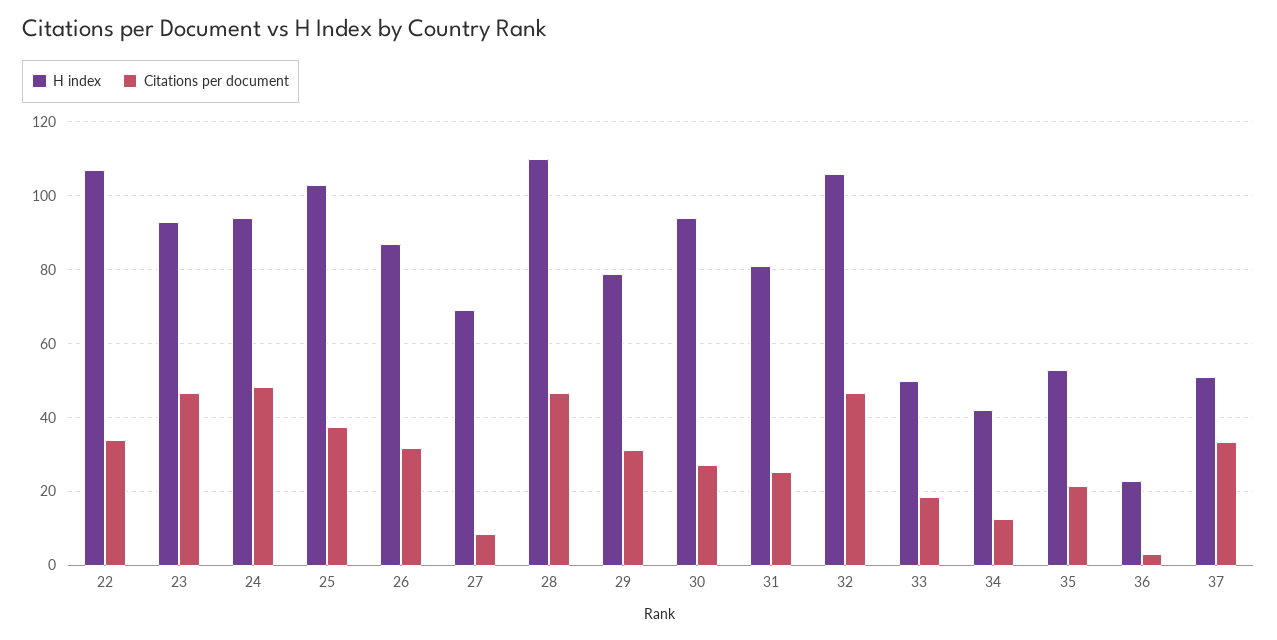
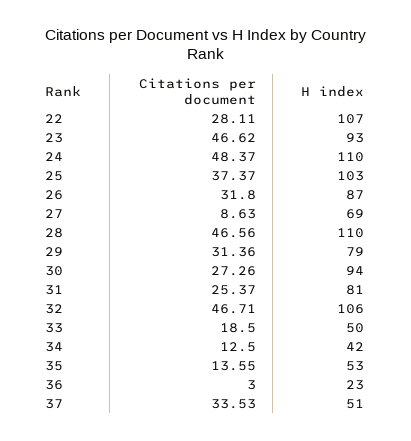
  {
    "H index": {
      "22": 107,
      "23": 93,
-     "24": 94,
+     "24": 110,
      "25": 103,
      "26": 87,
      "27": 69,
      "28": 110,
      "29": 79,
      "30": 94,
      "31": 81,
      "32": 106,
      "33": 50,
      "34": 42,
      "35": 53,
      "36": 23,
      "37": 51
    },
    "Citations per document": {
-     "22": 34,
+     "22": 28.11,
      "23": 46.62,
      "24": 48.37,
      "25": 37.37,
      "26": 31.8,
      "27": 8.63,
      "28": 46.56,
      "29": 31.36,
      "30": 27.26,
      "31": 25.37,
      "32": 46.71,
      "33": 18.5,
      "34": 12.5,
-     "35": 22,
+     "35": 13.55,
      "36": 3,
      "37": 33.53
    }
  }

